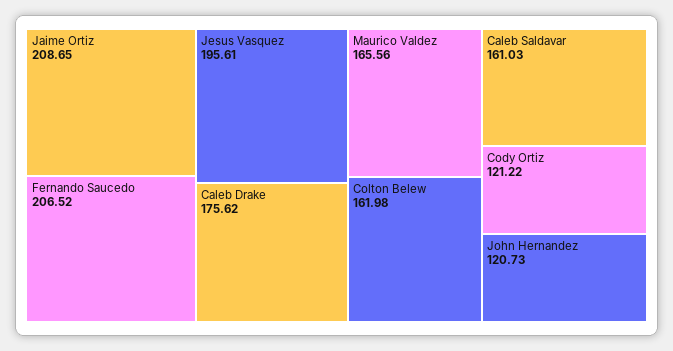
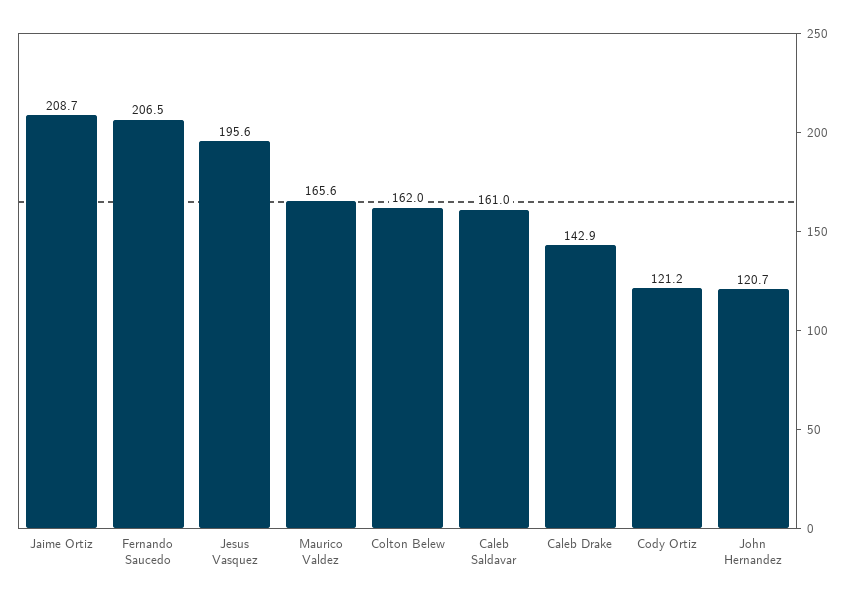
  {
    "Jaime Ortiz": 208.65,
    "Fernando Saucedo": 206.52,
    "Jesus Vasquez": 195.61,
-   "Caleb Drake": 175.62,
+   "Caleb Drake": 142.9,
    "Maurico Valdez": 165.56,
    "Colton Belew": 161.98,
    "Caleb Saldavar": 161.03,
    "Cody Ortiz": 121.22,
    "John Hernandez": 120.73
  }

